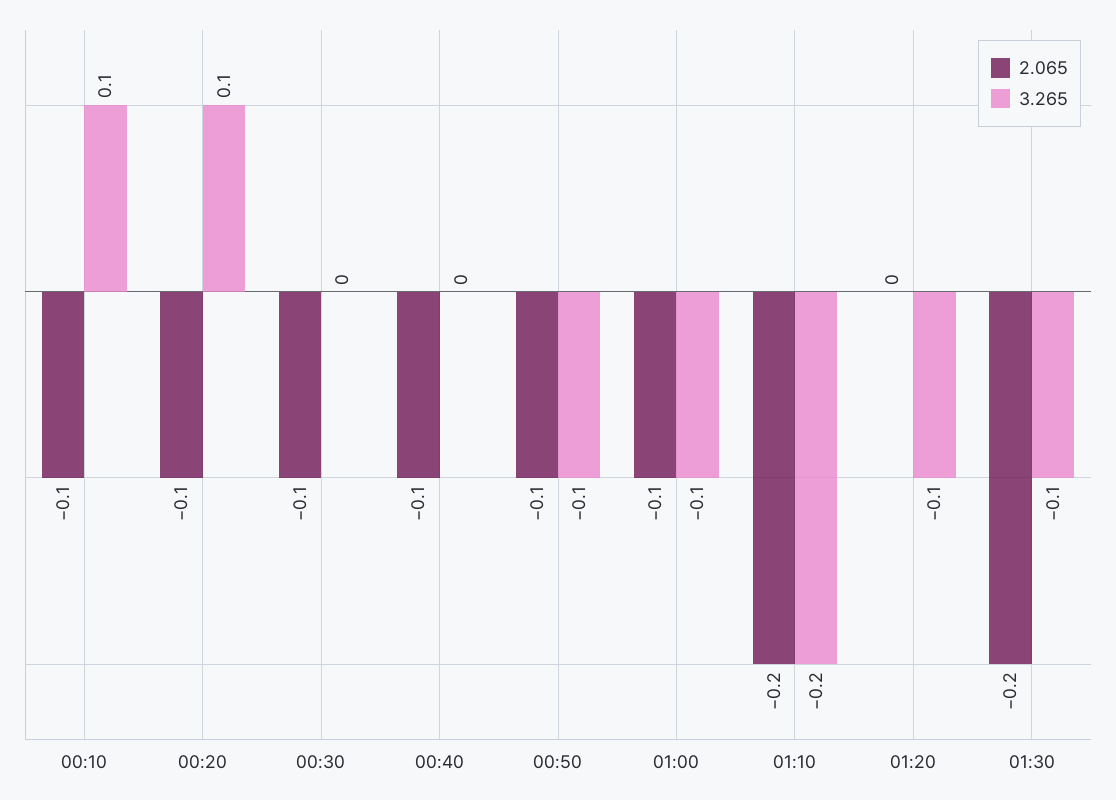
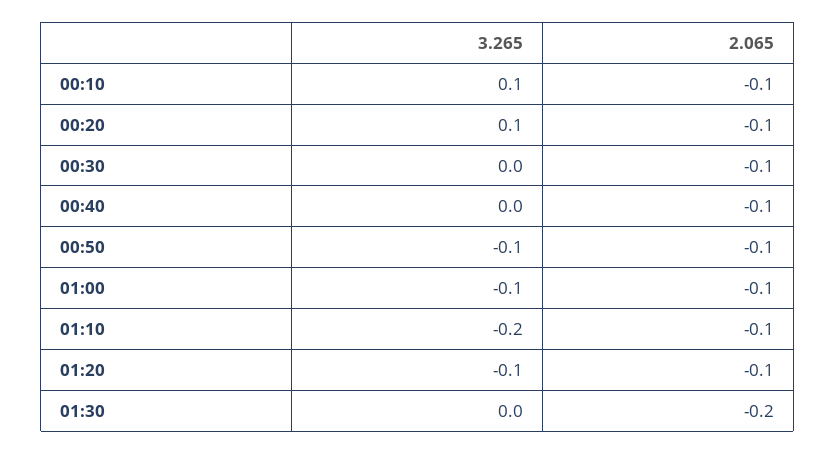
  {
    "2.065": {
      "00:10": -0.1,
      "00:20": -0.1,
      "00:30": -0.1,
      "00:40": -0.1,
      "00:50": -0.1,
      "01:00": -0.1,
-     "01:10": -0.2,
+     "01:10": -0.1,
-     "01:20": 0,
+     "01:20": -0.1,
      "01:30": -0.2
    },
    "3.265": {
      "00:10": 0.1,
      "00:20": 0.1,
      "00:30": 0,
      "00:40": 0,
      "00:50": -0.1,
      "01:00": -0.1,
      "01:10": -0.2,
      "01:20": -0.1,
-     "01:30": -0.1
+     "01:30": 0
    }
  }

